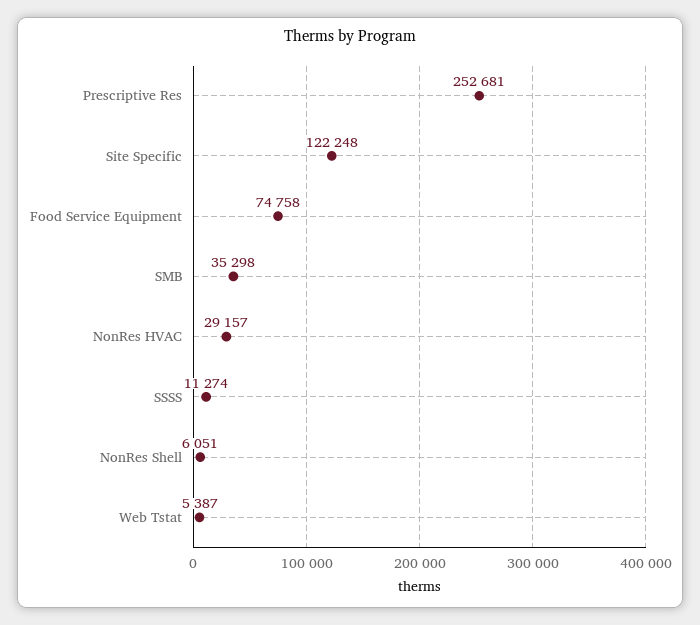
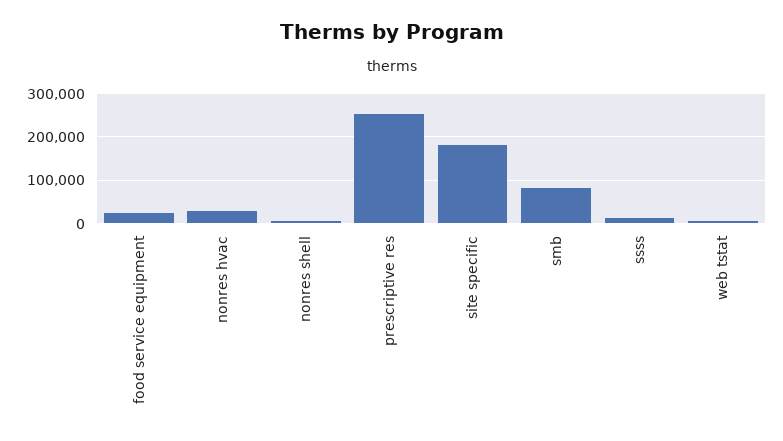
  {
    "Prescriptive Res": 252681,
-   "Site Specific": 122248,
+   "Site Specific": 180000,
-   "Food Service Equipment": 74758,
+   "Food Service Equipment": 20000,
-   "SMB": 35298,
+   "SMB": 80000,
    "NonRes HVAC": 29157,
    "SSSS": 11274,
    "NonRes Shell": 6051,
    "Web Tstat": 5387
  }

